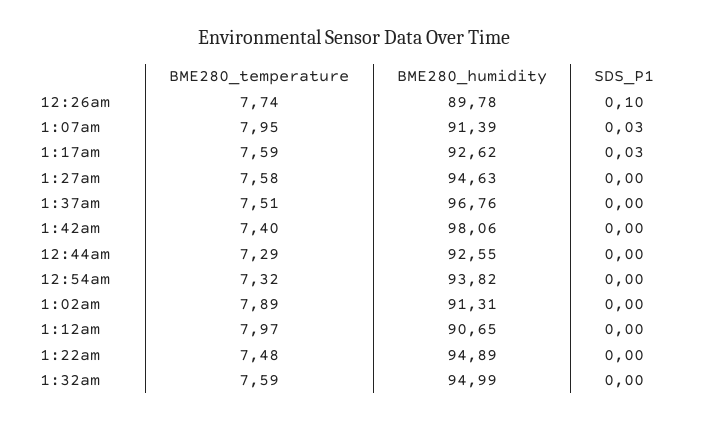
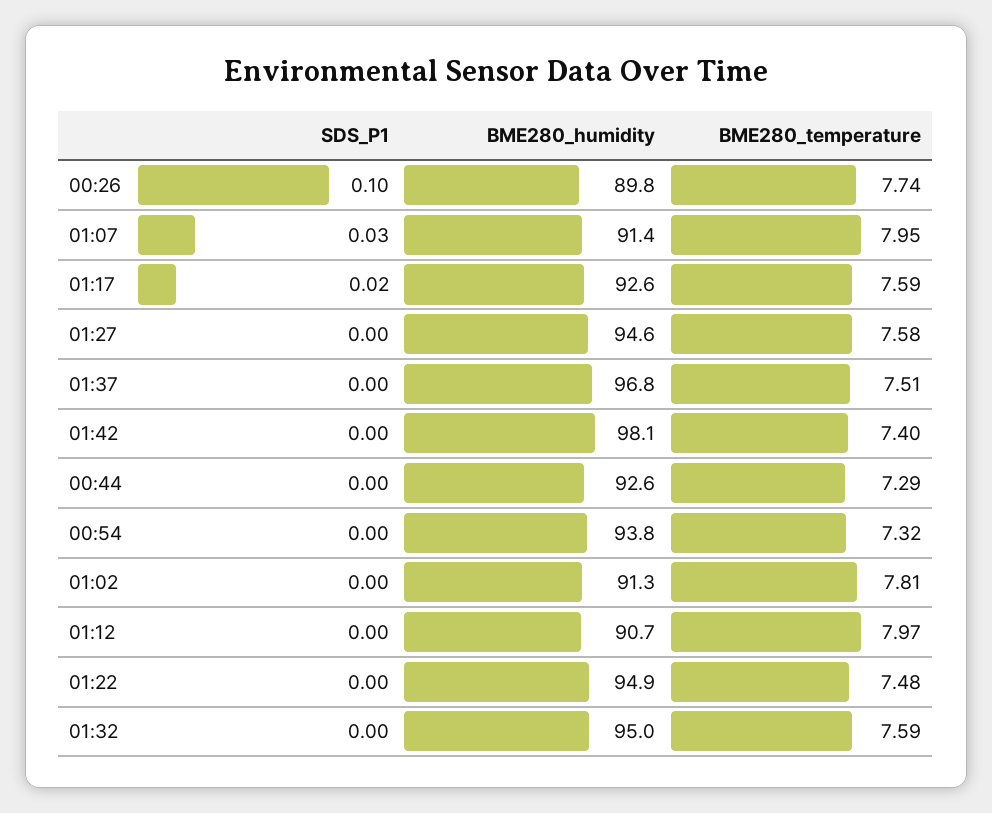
  {
    "BME280_temperature": {
      "12:26am": 7.74,
      "1:07am": 7.95,
      "1:17am": 7.59,
      "1:27am": 7.58,
      "1:37am": 7.51,
      "1:42am": 7.4,
      "12:44am": 7.29,
      "12:54am": 7.32,
-     "1:02am": 7.89,
+     "1:02am": 7.81,
      "1:12am": 7.97,
      "1:22am": 7.48,
      "1:32am": 7.59
    },
    "BME280_humidity": {
      "12:26am": 89.78,
      "1:07am": 91.39,
      "1:17am": 92.62,
      "1:27am": 94.63,
      "1:37am": 96.76,
      "1:42am": 98.06,
      "12:44am": 92.55,
      "12:54am": 93.82,
      "1:02am": 91.31,
      "1:12am": 90.65,
      "1:22am": 94.89,
      "1:32am": 94.99
    },
    "SDS_P1": {
      "12:26am": 0.1,
      "1:07am": 0.03,
-     "1:17am": 0.03,
+     "1:17am": 0.02,
      "1:27am": 0,
      "1:37am": 0,
      "1:42am": 0,
      "12:44am": 0,
      "12:54am": 0,
      "1:02am": 0,
      "1:12am": 0,
      "1:22am": 0,
      "1:32am": 0
    }
  }

